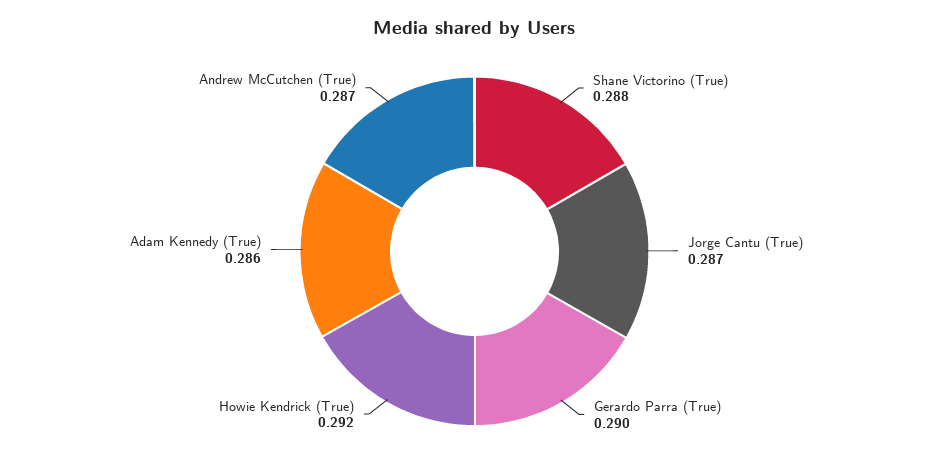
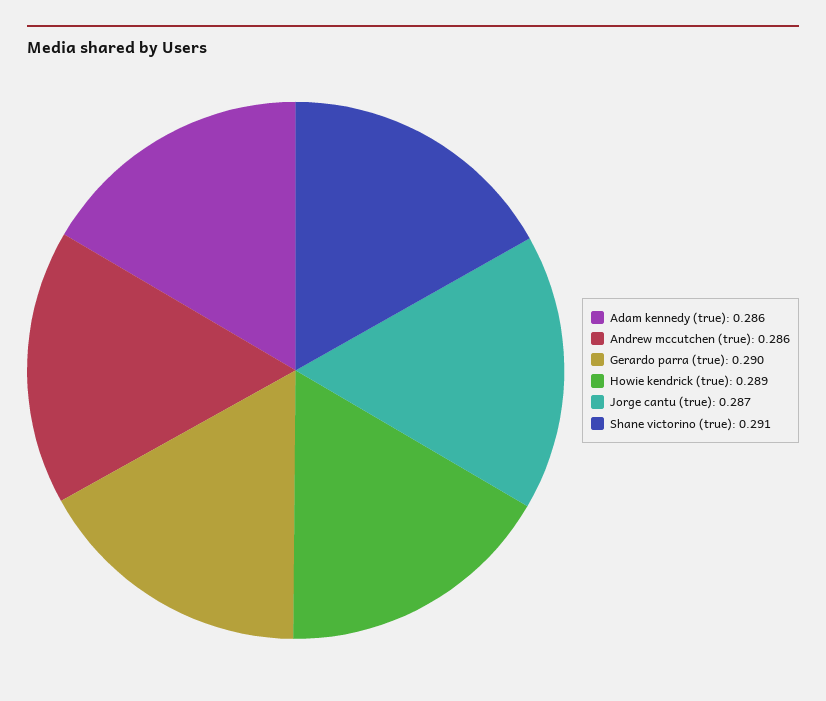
  {
-   "Shane Victorino (True)": 0.288,
+   "Shane Victorino (True)": 0.291,
    "Jorge Cantu (True)": 0.287,
    "Gerardo Parra (True)": 0.29,
-   "Howie Kendrick (True)": 0.292,
+   "Howie Kendrick (True)": 0.289,
    "Adam Kennedy (True)": 0.286,
-   "Andrew McCutchen (True)": 0.287
+   "Andrew McCutchen (True)": 0.286
  }

